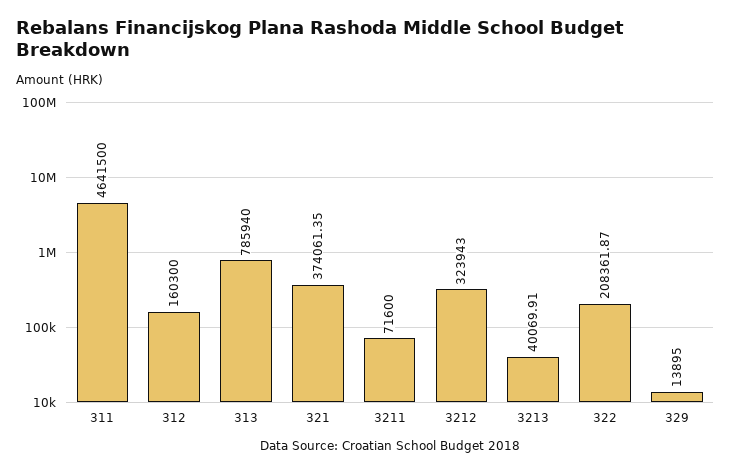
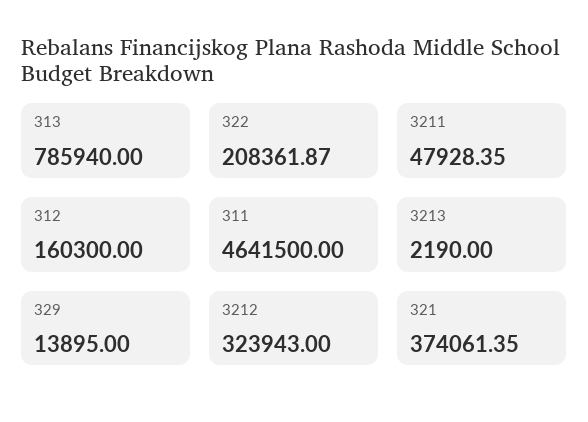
  {
    "311": 4641500,
    "312": 160300,
    "313": 785940,
    "321": 374061.35,
-   "3211": 71600,
+   "3211": 47928.35,
    "3212": 323943,
-   "3213": 40069.91,
+   "3213": 2190,
    "322": 208361.87,
    "329": 13895
  }

